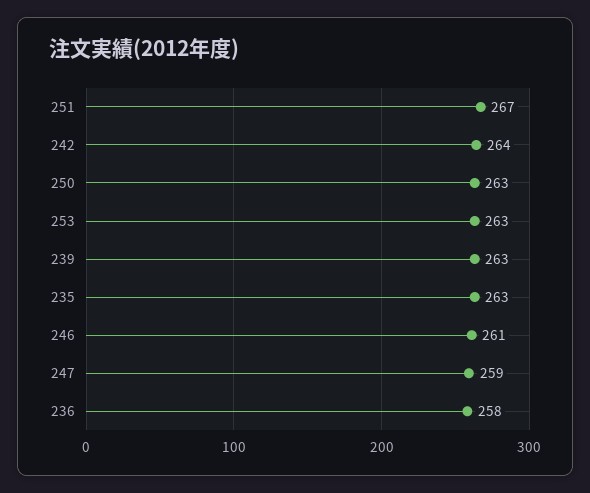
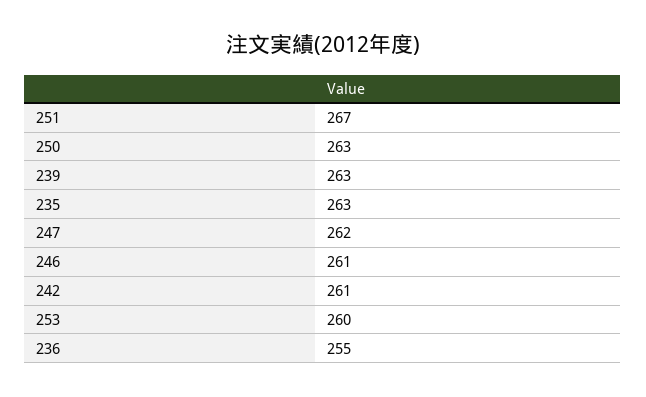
  {
    "251": 267,
-   "242": 264,
+   "242": 261,
    "250": 263,
-   "253": 263,
+   "253": 260,
    "239": 263,
    "235": 263,
    "246": 261,
-   "247": 259,
+   "247": 262,
-   "236": 258
+   "236": 255
  }

